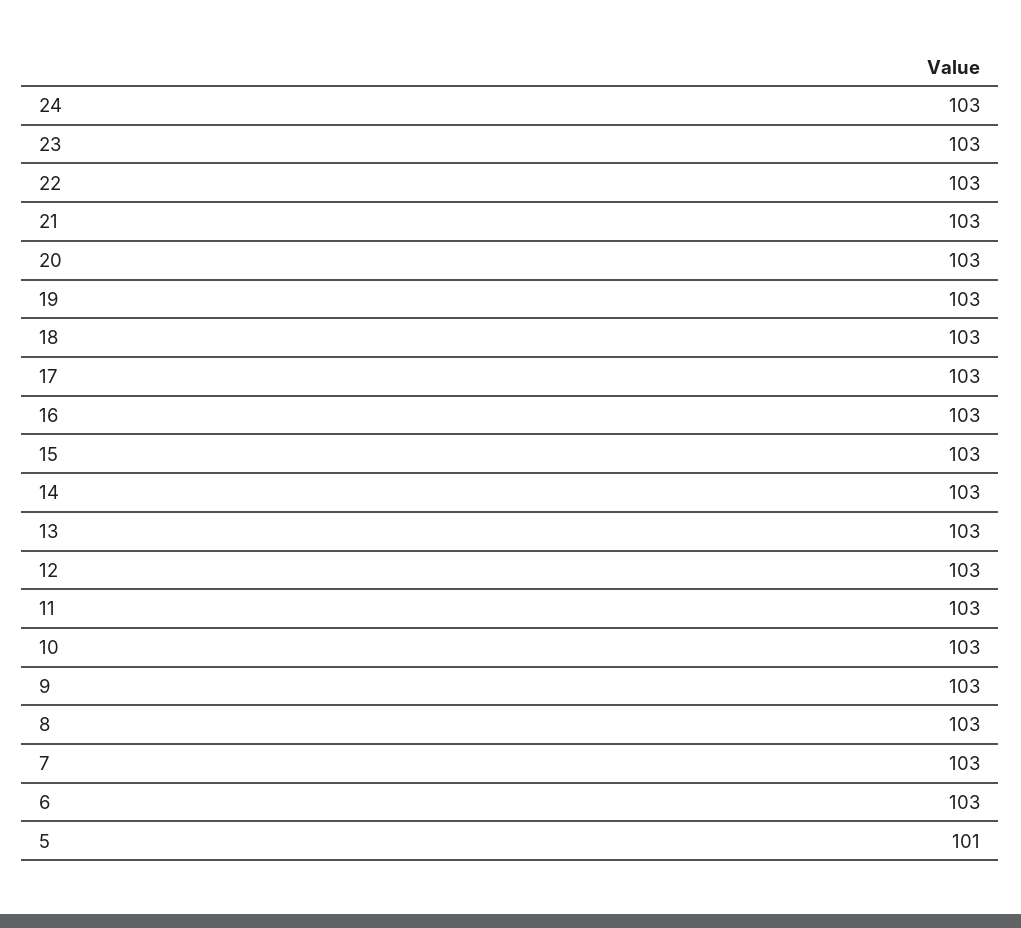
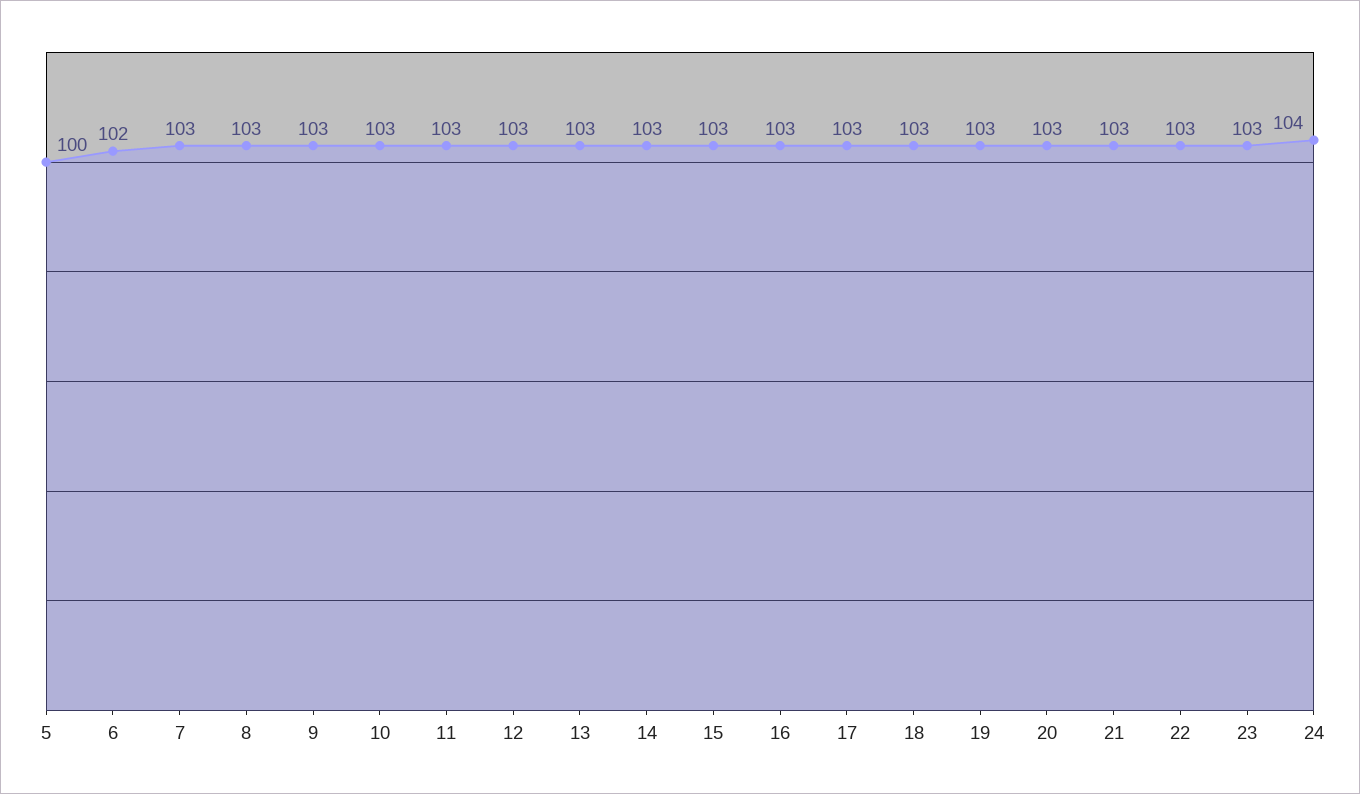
  {
-   "24": 103,
+   "24": 104,
    "23": 103,
    "22": 103,
    "21": 103,
    "20": 103,
    "19": 103,
    "18": 103,
    "17": 103,
    "16": 103,
    "15": 103,
    "14": 103,
    "13": 103,
    "12": 103,
    "11": 103,
    "10": 103,
    "9": 103,
    "8": 103,
    "7": 103,
-   "6": 103,
+   "6": 102,
-   "5": 101
+   "5": 100
  }

